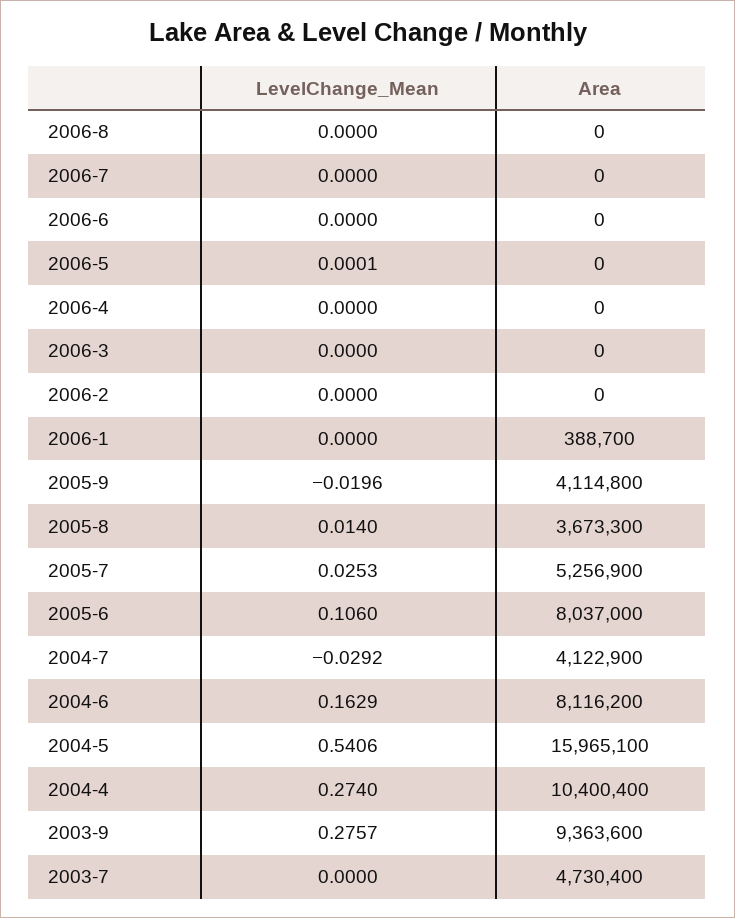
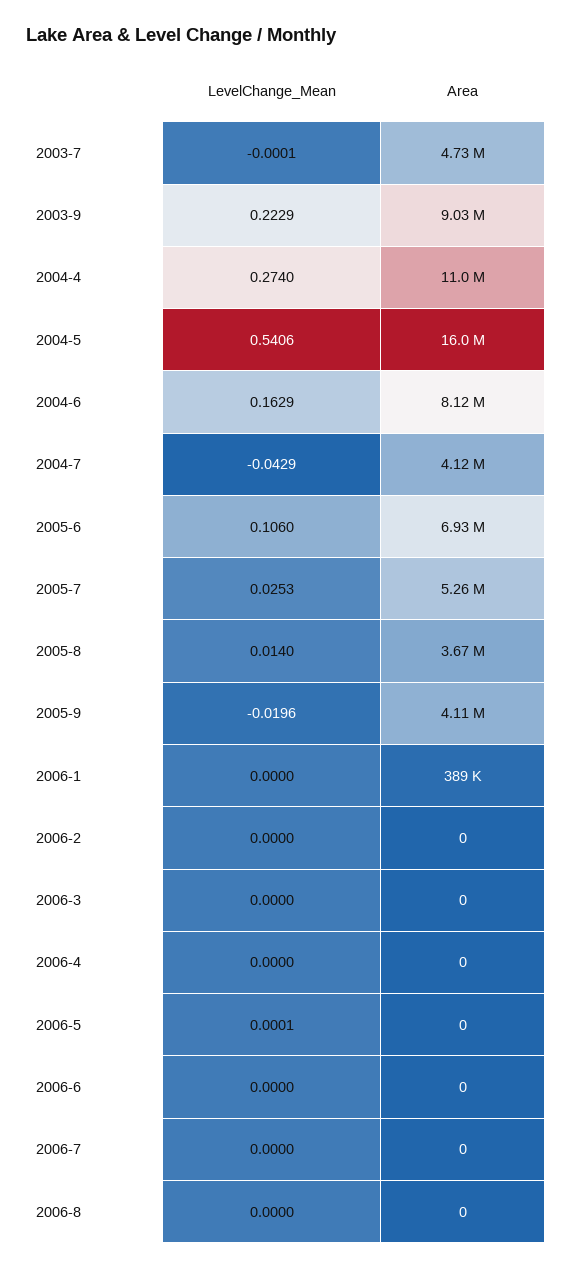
  {
    "LevelChange_Mean": {
      "2006-8": 0,
      "2006-7": 0,
      "2006-6": 0,
      "2006-5": 0.0001,
      "2006-4": 0,
      "2006-3": 0,
      "2006-2": 0,
      "2006-1": 0,
      "2005-9": -0.0196,
      "2005-8": 0.014,
      "2005-7": 0.0253,
      "2005-6": 0.106,
-     "2004-7": -0.0292,
+     "2004-7": -0.0429,
      "2004-6": 0.1629,
      "2004-5": 0.5406,
      "2004-4": 0.274,
-     "2003-9": 0.2757,
+     "2003-9": 0.2229,
-     "2003-7": 0
+     "2003-7": -0.0001
    },
    "Area": {
      "2006-8": 0,
      "2006-7": 0,
      "2006-6": 0,
      "2006-5": 0,
      "2006-4": 0,
      "2006-3": 0,
      "2006-2": 0,
      "2006-1": 388700,
      "2005-9": 4114800,
      "2005-8": 3673300,
      "2005-7": 5256900,
-     "2005-6": 8037000,
+     "2005-6": 6930000,
      "2004-7": 4122900,
      "2004-6": 8116200,
      "2004-5": 15965100,
-     "2004-4": 10400400,
+     "2004-4": 11000000,
-     "2003-9": 9363600,
+     "2003-9": 9030000,
      "2003-7": 4730400
    }
  }

